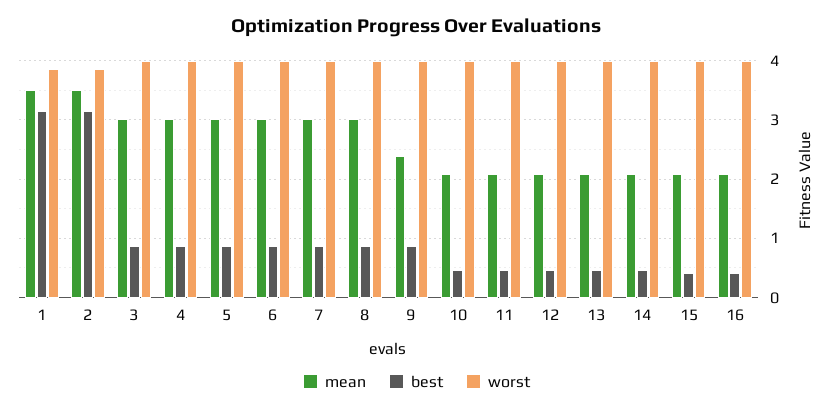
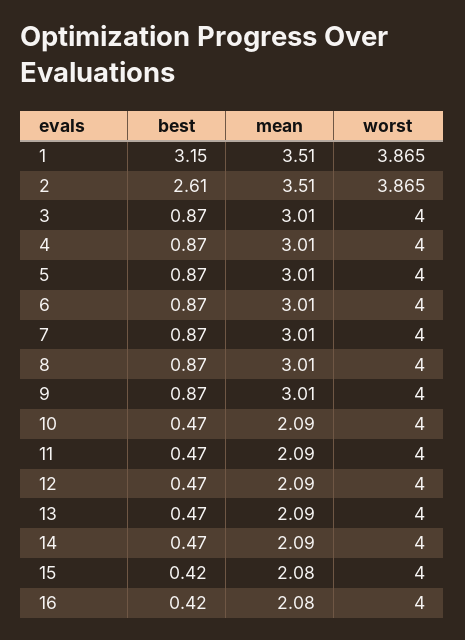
  {
    "mean": {
      "1": 3.51,
      "2": 3.51,
      "3": 3.01,
      "4": 3.01,
      "5": 3.01,
      "6": 3.01,
      "7": 3.01,
      "8": 3.01,
-     "9": 2.4,
+     "9": 3.01,
      "10": 2.09,
      "11": 2.09,
      "12": 2.09,
      "13": 2.09,
      "14": 2.09,
      "15": 2.08,
      "16": 2.08
    },
    "best": {
      "1": 3.15,
-     "2": 3.2,
+     "2": 2.61,
      "3": 0.87,
      "4": 0.87,
      "5": 0.87,
      "6": 0.87,
      "7": 0.87,
      "8": 0.87,
      "9": 0.87,
      "10": 0.47,
      "11": 0.47,
      "12": 0.47,
      "13": 0.47,
      "14": 0.47,
      "15": 0.42,
      "16": 0.42
    },
    "worst": {
      "1": 3.865,
      "2": 3.865,
      "3": 4,
      "4": 4,
      "5": 4,
      "6": 4,
      "7": 4,
      "8": 4,
      "9": 4,
      "10": 4,
      "11": 4,
      "12": 4,
      "13": 4,
      "14": 4,
      "15": 4,
      "16": 4
    }
  }

